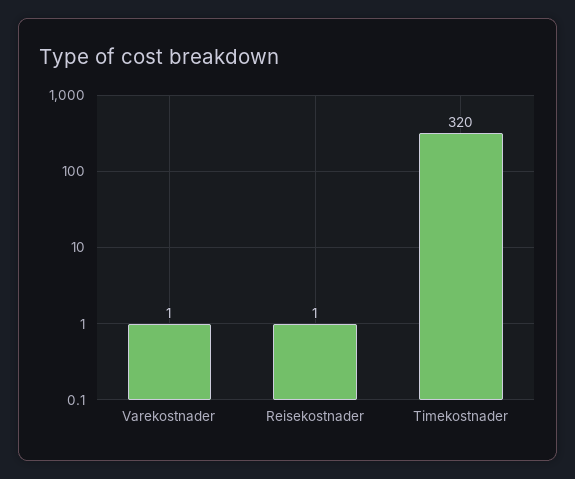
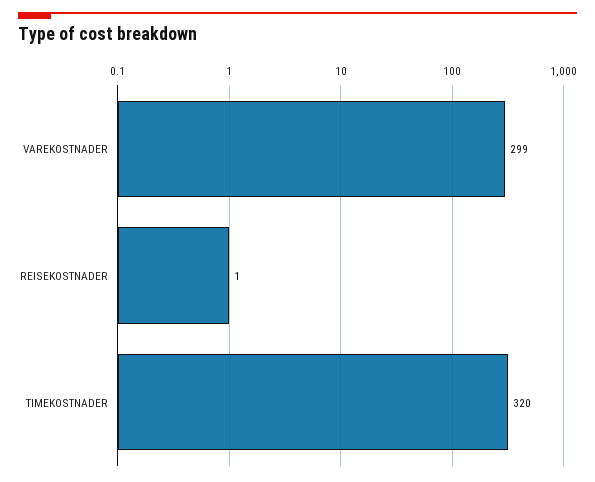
  {
-   "Varekostnader": 1,
+   "Varekostnader": 299,
    "Reisekostnader": 1,
    "Timekostnader": 320
  }

